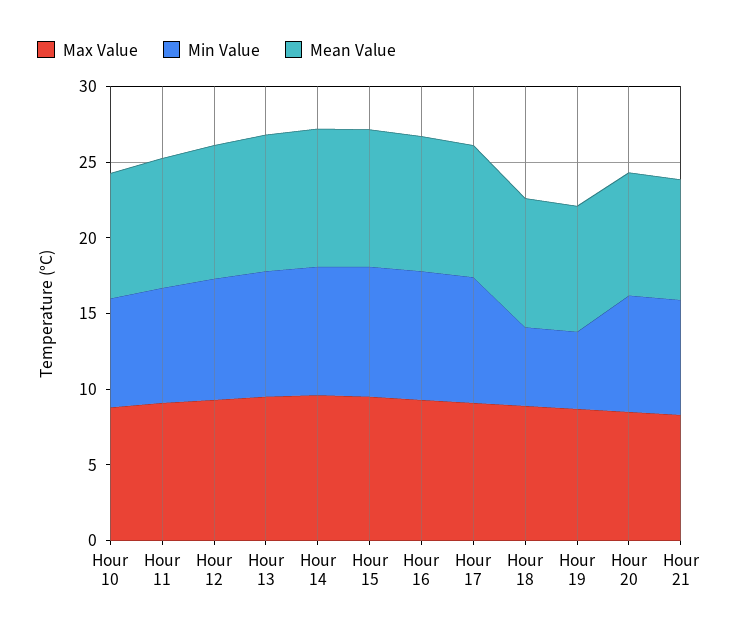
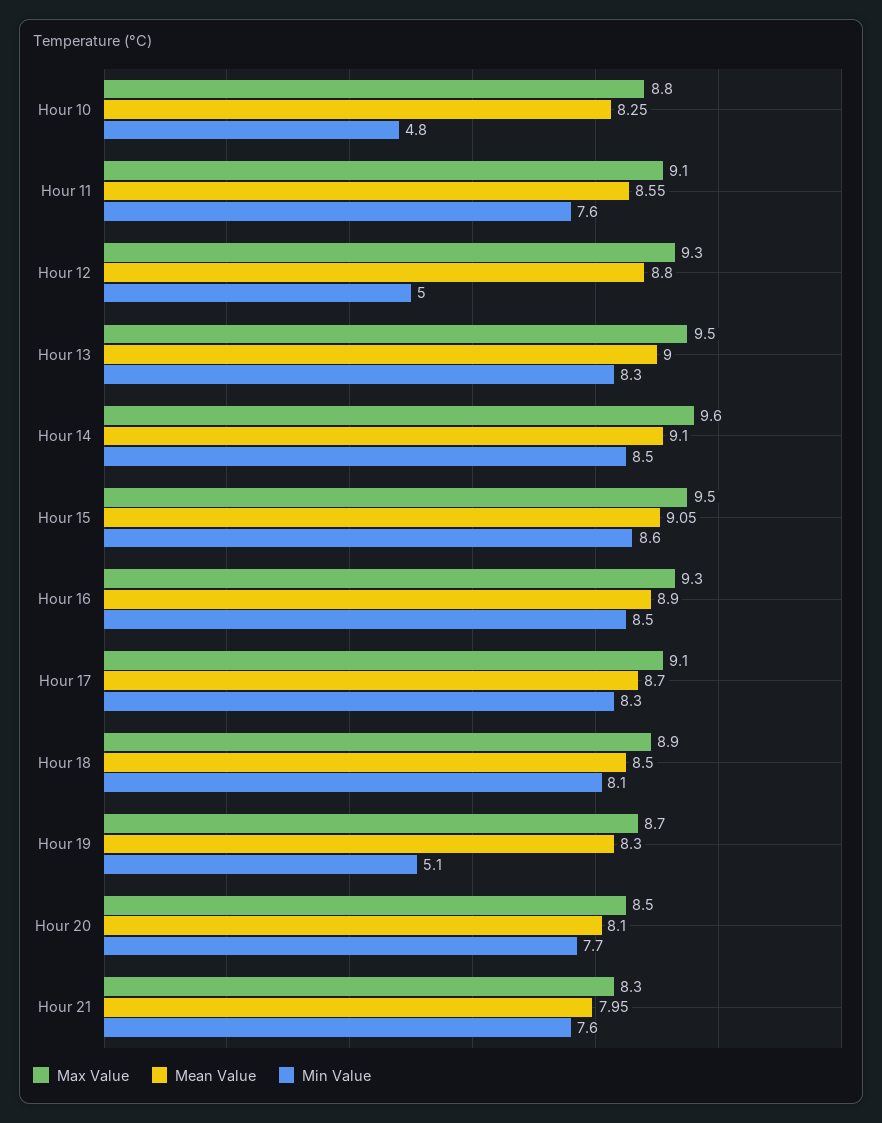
  {
    "Max Value": {
      "Hour 10": 8.8,
      "Hour 11": 9.1,
      "Hour 12": 9.3,
      "Hour 13": 9.5,
      "Hour 14": 9.6,
      "Hour 15": 9.5,
      "Hour 16": 9.3,
      "Hour 17": 9.1,
      "Hour 18": 8.9,
      "Hour 19": 8.7,
      "Hour 20": 8.5,
      "Hour 21": 8.3
    },
    "Min Value": {
-     "Hour 10": 7,
+     "Hour 10": 4.8,
      "Hour 11": 7.6,
-     "Hour 12": 8,
+     "Hour 12": 5,
      "Hour 13": 8.3,
      "Hour 14": 8.5,
      "Hour 15": 8.6,
      "Hour 16": 8.5,
      "Hour 17": 8.3,
-     "Hour 18": 5,
+     "Hour 18": 8.1,
      "Hour 19": 5.1,
      "Hour 20": 7.7,
      "Hour 21": 7.6
    },
    "Mean Value": {
      "Hour 10": 8.25,
      "Hour 11": 8.55,
      "Hour 12": 8.8,
      "Hour 13": 9,
      "Hour 14": 9.1,
      "Hour 15": 9.05,
      "Hour 16": 8.9,
      "Hour 17": 8.7,
      "Hour 18": 8.5,
      "Hour 19": 8.3,
      "Hour 20": 8.1,
      "Hour 21": 7.95
    }
  }

